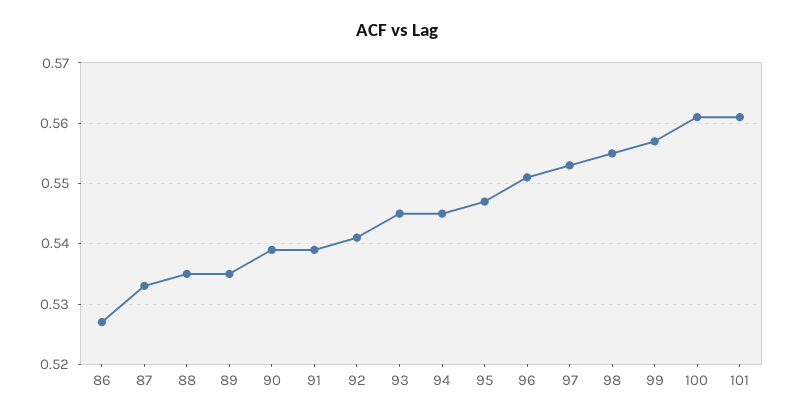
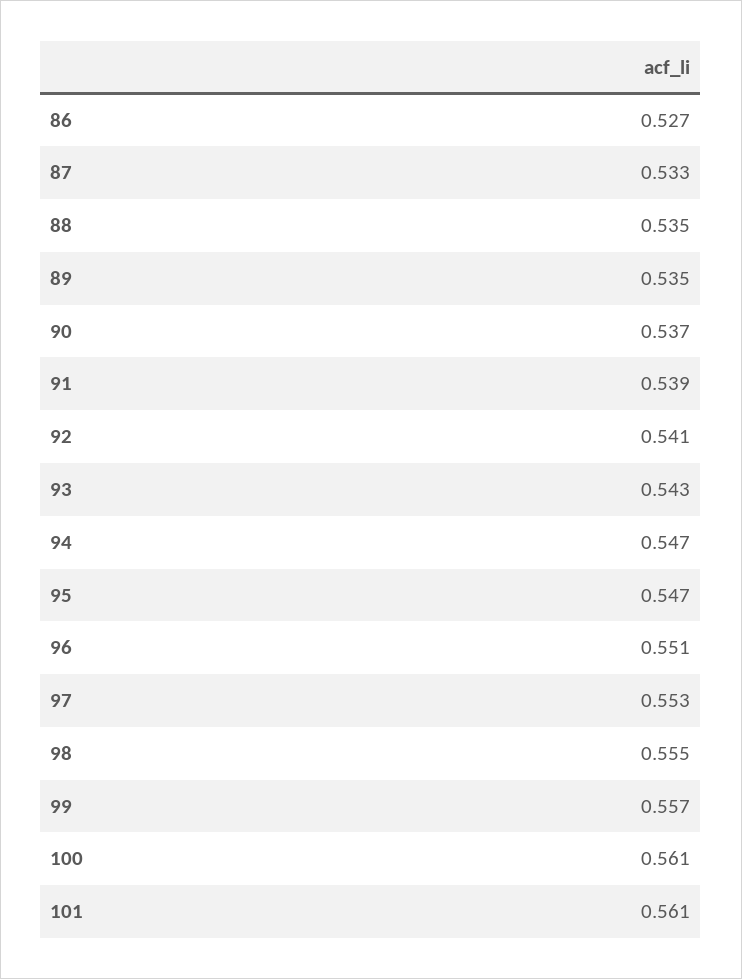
  {
    "86": 0.527,
    "87": 0.533,
    "88": 0.535,
    "89": 0.535,
-   "90": 0.539,
+   "90": 0.537,
    "91": 0.539,
    "92": 0.541,
-   "93": 0.545,
+   "93": 0.543,
-   "94": 0.545,
+   "94": 0.547,
    "95": 0.547,
    "96": 0.551,
    "97": 0.553,
    "98": 0.555,
    "99": 0.557,
    "100": 0.561,
    "101": 0.561
  }

